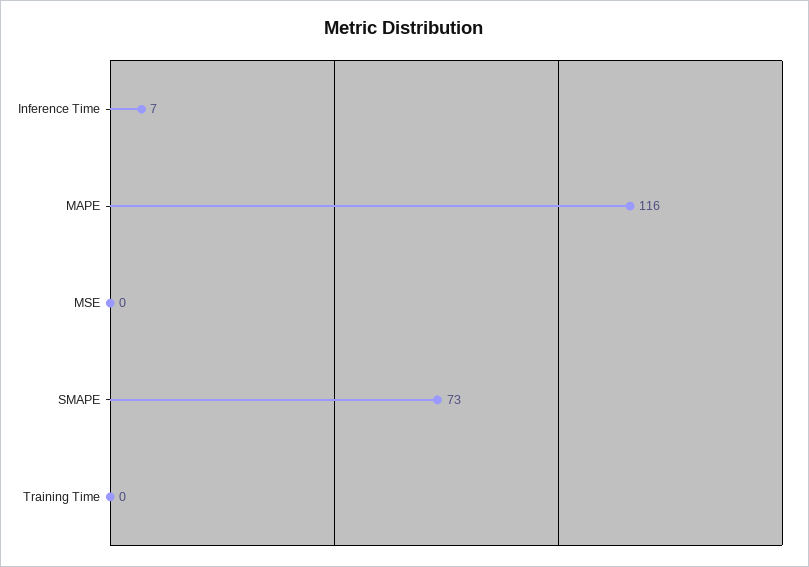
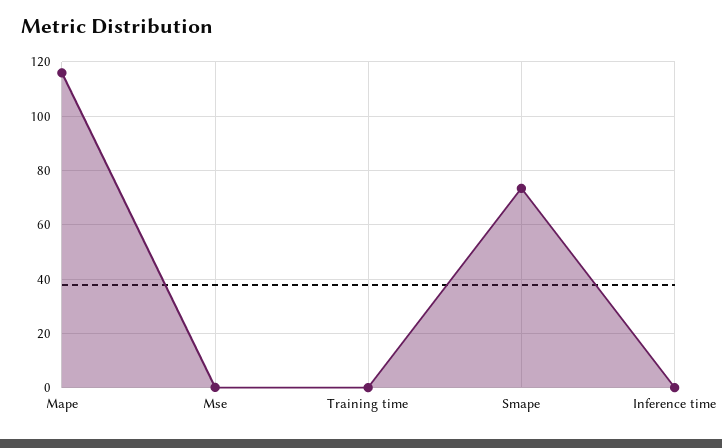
  {
-   "Inference Time": 7,
+   "Inference Time": 0,
    "MAPE": 116,
    "MSE": 0,
    "SMAPE": 73,
    "Training Time": 0
  }

